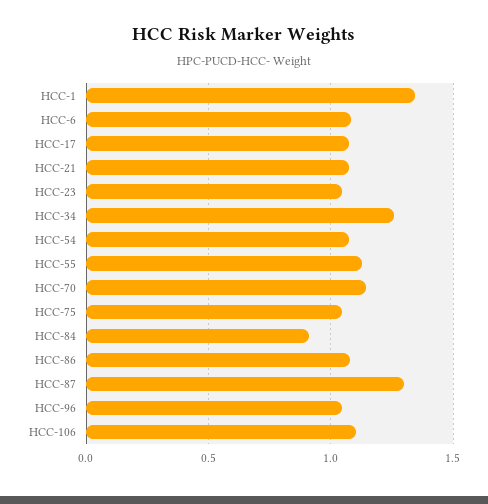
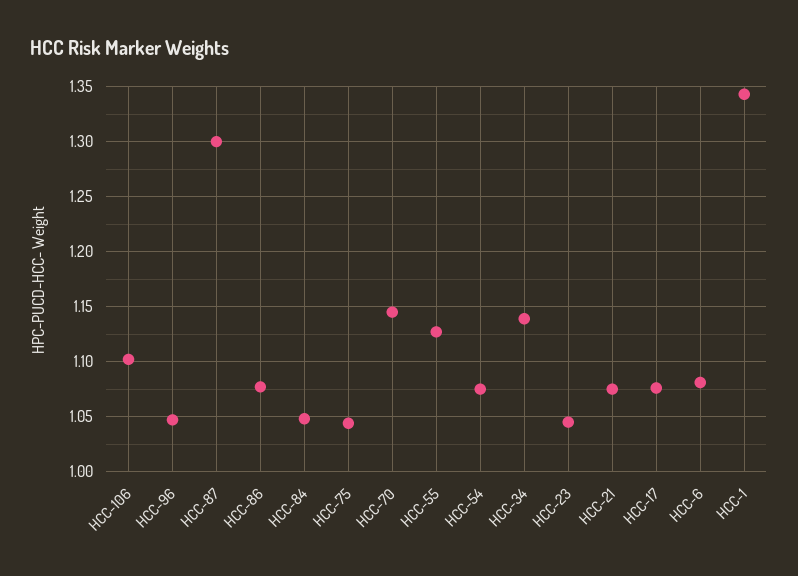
  {
    "HCC-1": 1.34,
    "HCC-6": 1.08,
    "HCC-17": 1.08,
    "HCC-21": 1.08,
    "HCC-23": 1.05,
-   "HCC-34": 1.25,
+   "HCC-34": 1.14,
    "HCC-54": 1.08,
    "HCC-55": 1.13,
    "HCC-70": 1.15,
    "HCC-75": 1.04,
-   "HCC-84": 0.9,
+   "HCC-84": 1.05,
    "HCC-86": 1.08,
    "HCC-87": 1.3,
    "HCC-96": 1.05,
    "HCC-106": 1.1
  }

